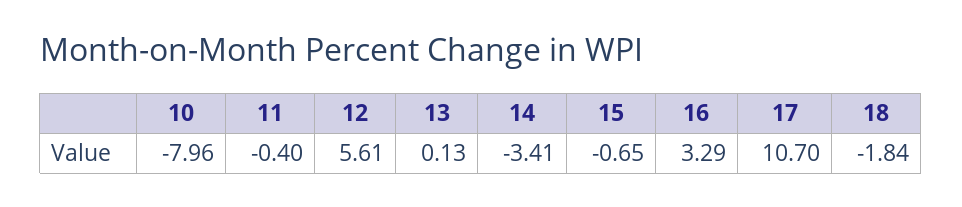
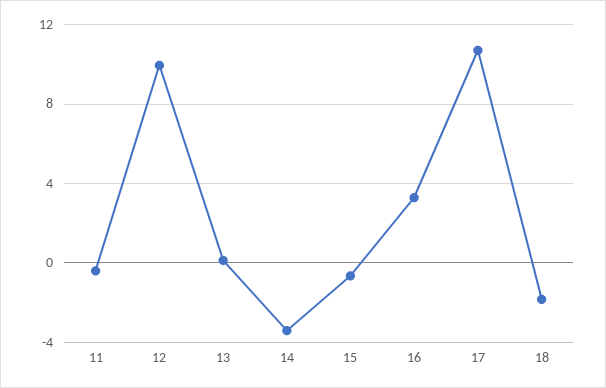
  {
-   "10": -7.96,
    "11": -0.4,
-   "12": 5.61,
+   "12": 10,
    "13": 0.13,
    "14": -3.41,
    "15": -0.65,
    "16": 3.29,
    "17": 10.7,
    "18": -1.84
  }

